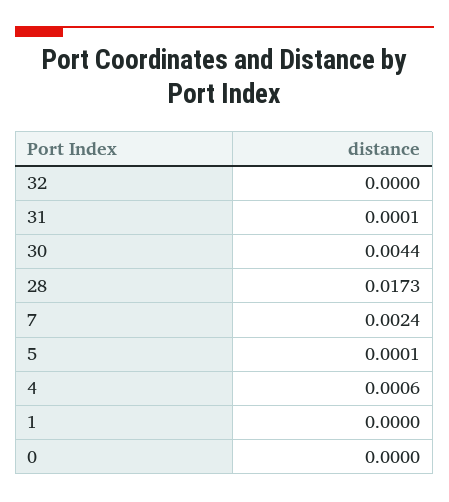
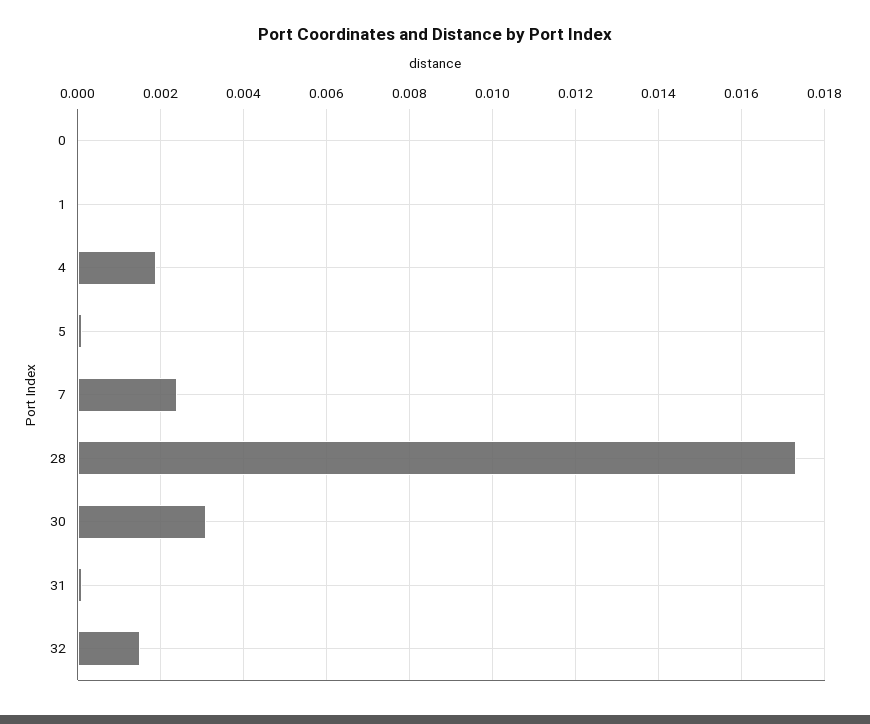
  {
-   "32": 0,
+   "32": 0.0015,
    "31": 0.0001,
-   "30": 0.0044,
+   "30": 0.003,
    "28": 0.0173,
    "7": 0.0024,
    "5": 0.0001,
-   "4": 0.0006,
+   "4": 0.002,
    "1": 0,
    "0": 0
  }

